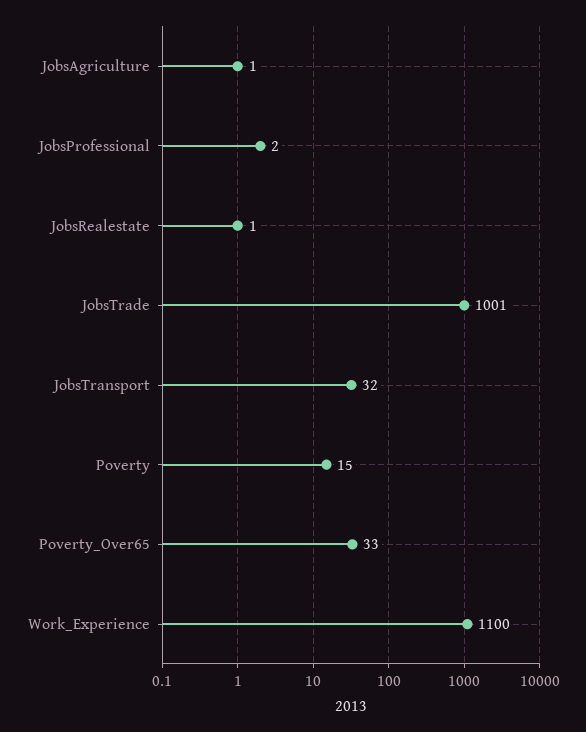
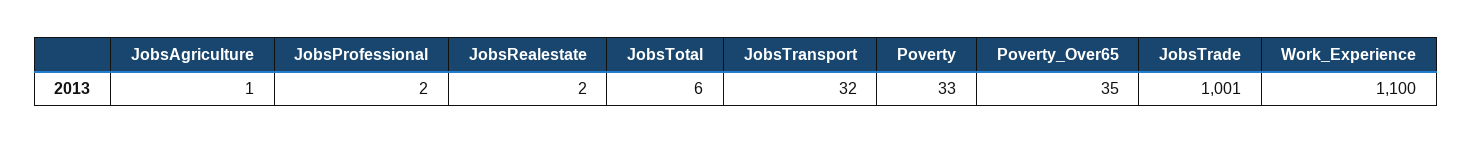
  {
    "JobsAgriculture": 1,
    "JobsProfessional": 2,
-   "JobsRealestate": 1,
+   "JobsRealestate": 2,
    "JobsTrade": 1001,
    "JobsTransport": 32,
-   "Poverty": 15,
+   "Poverty": 33,
-   "Poverty_Over65": 33,
+   "Poverty_Over65": 35,
-   "Work_Experience": 1100
+   "Work_Experience": 1100,
+   "JobsTotal": 6
  }

